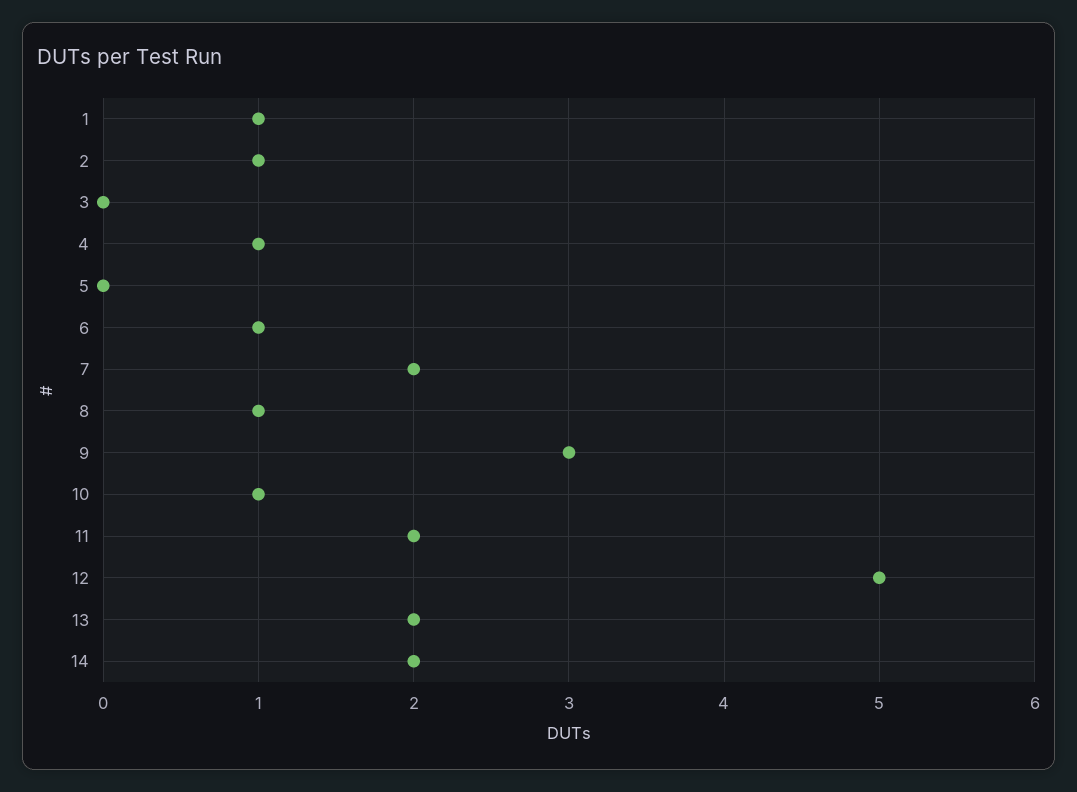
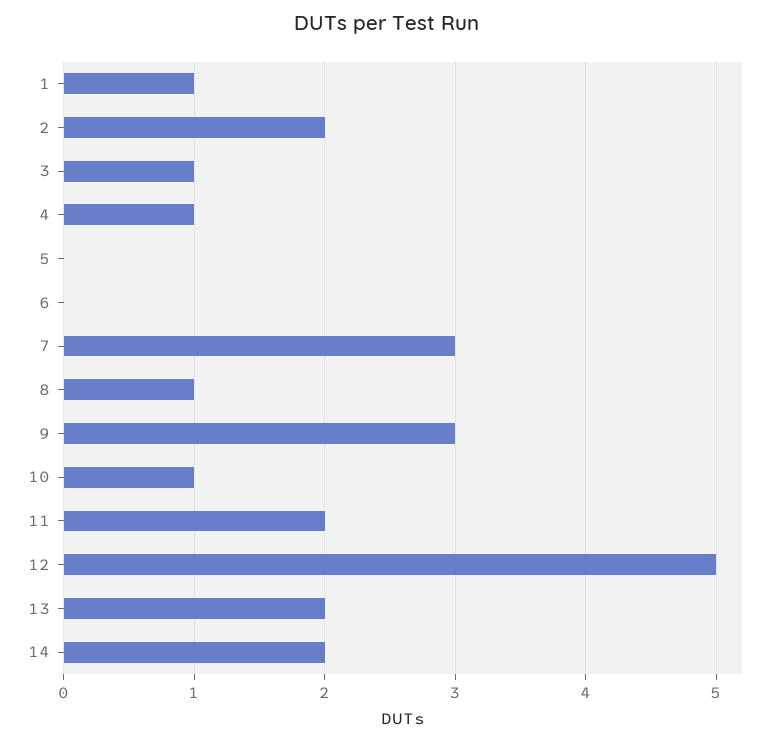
  {
    "1": 1,
-   "2": 1,
+   "2": 2,
-   "3": 0,
+   "3": 1,
    "4": 1,
    "5": 0,
-   "6": 1,
+   "6": 0,
-   "7": 2,
+   "7": 3,
    "8": 1,
    "9": 3,
    "10": 1,
    "11": 2,
    "12": 5,
    "13": 2,
    "14": 2
  }

